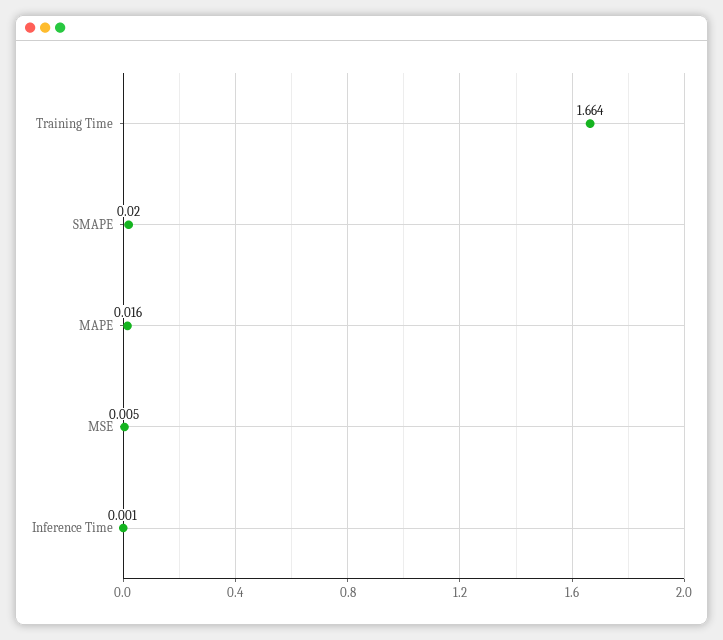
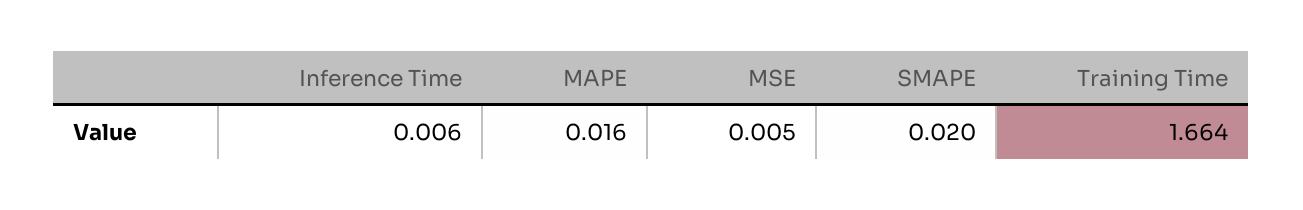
  {
    "Training Time": 1.664,
    "SMAPE": 0.02,
    "MAPE": 0.016,
    "MSE": 0.005,
-   "Inference Time": 0.001
+   "Inference Time": 0.006
  }

